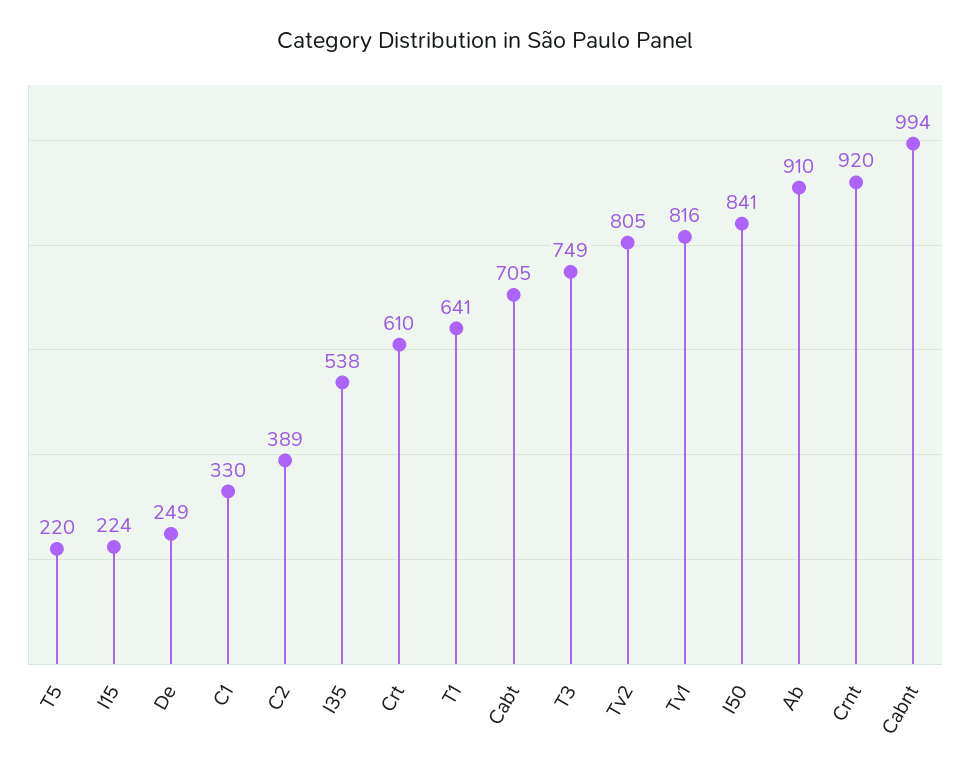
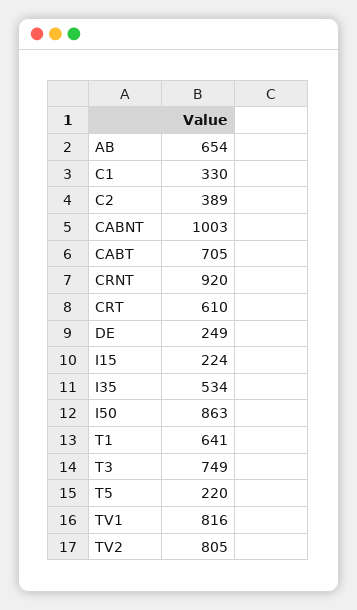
  {
    "T5": 220,
    "I15": 224,
    "De": 249,
    "C1": 330,
    "C2": 389,
-   "I35": 538,
+   "I35": 534,
    "Crt": 610,
    "T1": 641,
    "Cabt": 705,
    "T3": 749,
    "Tv2": 805,
    "Tv1": 816,
-   "I50": 841,
+   "I50": 863,
-   "Ab": 910,
+   "Ab": 654,
    "Crnt": 920,
-   "Cabnt": 994
+   "Cabnt": 1003
  }

